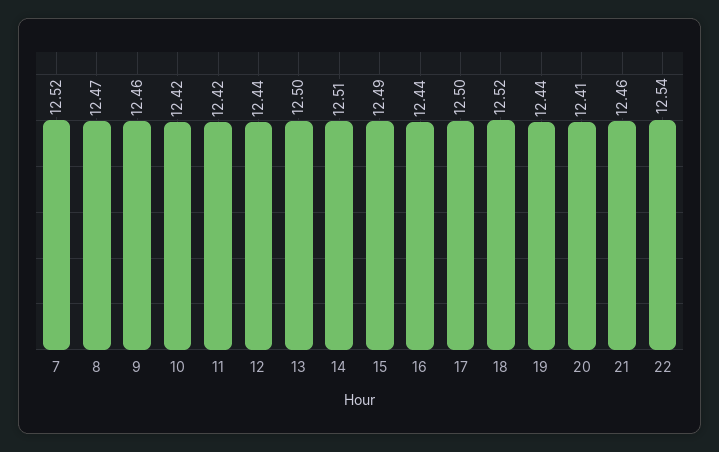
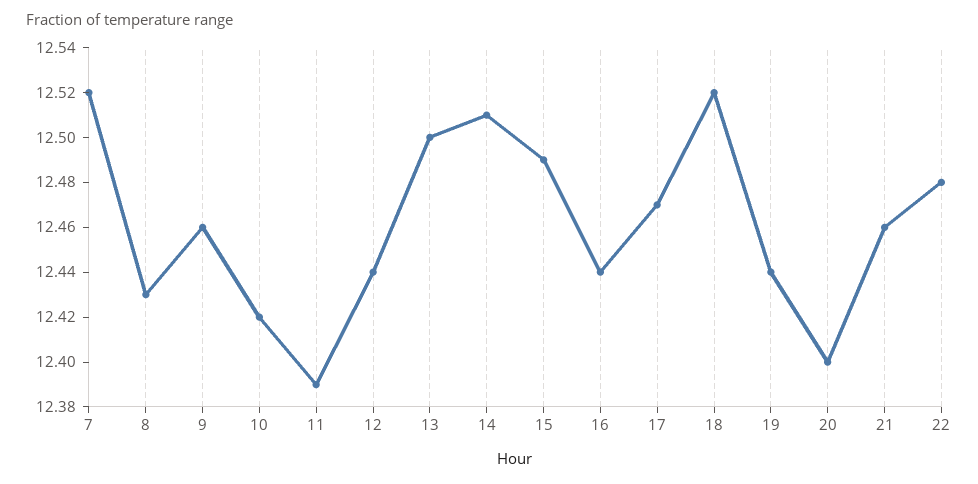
  {
    "7": 12.52,
-   "8": 12.47,
+   "8": 12.43,
    "9": 12.46,
    "10": 12.42,
-   "11": 12.42,
+   "11": 12.39,
    "12": 12.44,
    "13": 12.5,
    "14": 12.51,
    "15": 12.49,
    "16": 12.44,
-   "17": 12.5,
+   "17": 12.47,
    "18": 12.52,
    "19": 12.44,
-   "20": 12.41,
+   "20": 12.4,
    "21": 12.46,
-   "22": 12.54
+   "22": 12.48
  }

